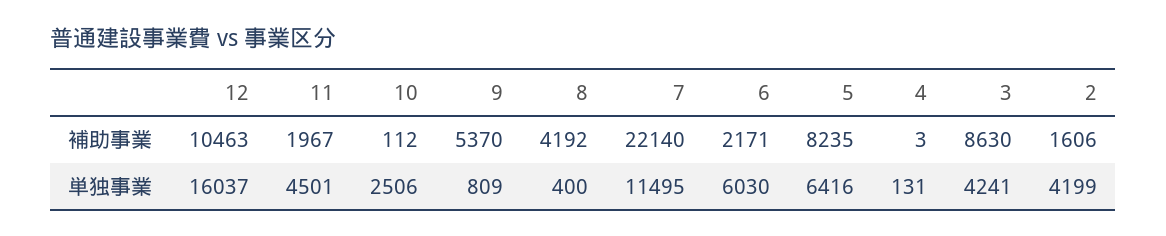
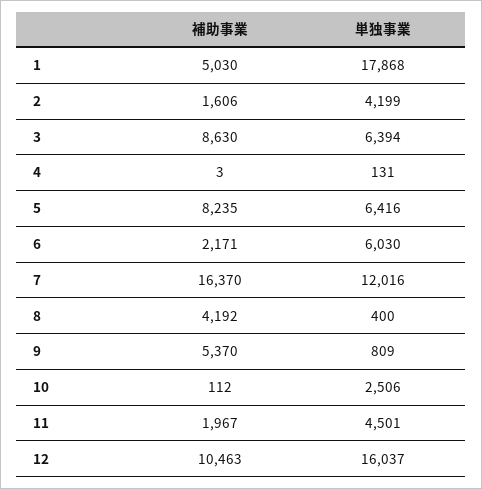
  {
    "12": {
      "補助事業": 10463,
      "単独事業": 16037
    },
    "11": {
      "補助事業": 1967,
      "単独事業": 4501
    },
    "10": {
      "補助事業": 112,
      "単独事業": 2506
    },
    "9": {
      "補助事業": 5370,
      "単独事業": 809
    },
    "8": {
      "補助事業": 4192,
      "単独事業": 400
    },
    "7": {
-     "補助事業": 22140,
+     "補助事業": 16370,
-     "単独事業": 11495
+     "単独事業": 12016
    },
    "6": {
      "補助事業": 2171,
      "単独事業": 6030
    },
    "5": {
      "補助事業": 8235,
      "単独事業": 6416
    },
    "4": {
      "補助事業": 3,
      "単独事業": 131
    },
    "3": {
      "補助事業": 8630,
-     "単独事業": 4241
+     "単独事業": 6394
    },
    "2": {
      "補助事業": 1606,
      "単独事業": 4199
-   }
+   },
+   "1": {
+     "補助事業": 5030,
+     "単独事業": 17868
+   }
  }

